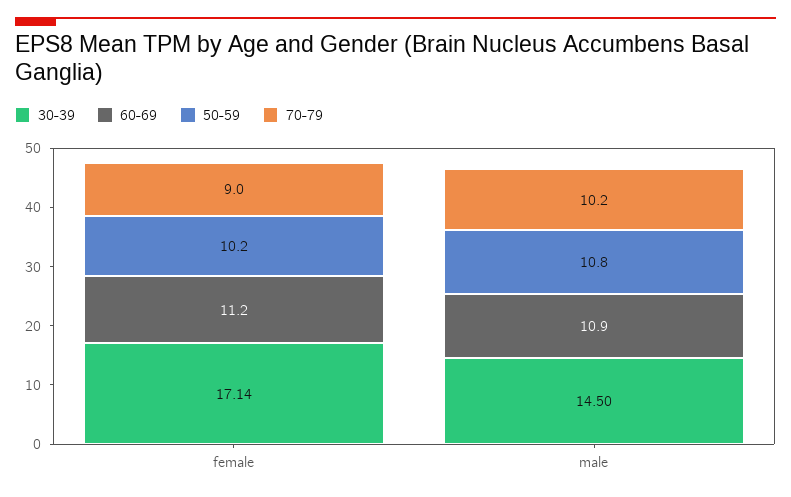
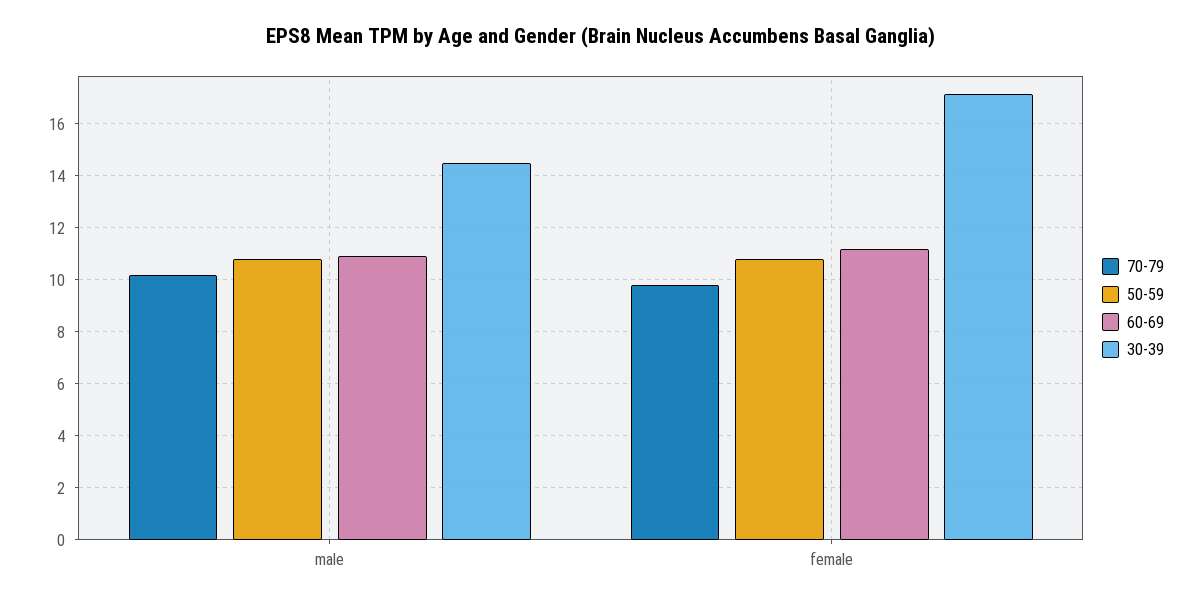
  {
    "30-39": {
      "female": 17.14,
      "male": 14.5
    },
    "60-69": {
      "female": 11.2,
      "male": 10.9
    },
    "50-59": {
-     "female": 10.2,
+     "female": 10.75,
      "male": 10.8
    },
    "70-79": {
-     "female": 9,
+     "female": 9.75,
      "male": 10.2
    }
  }

